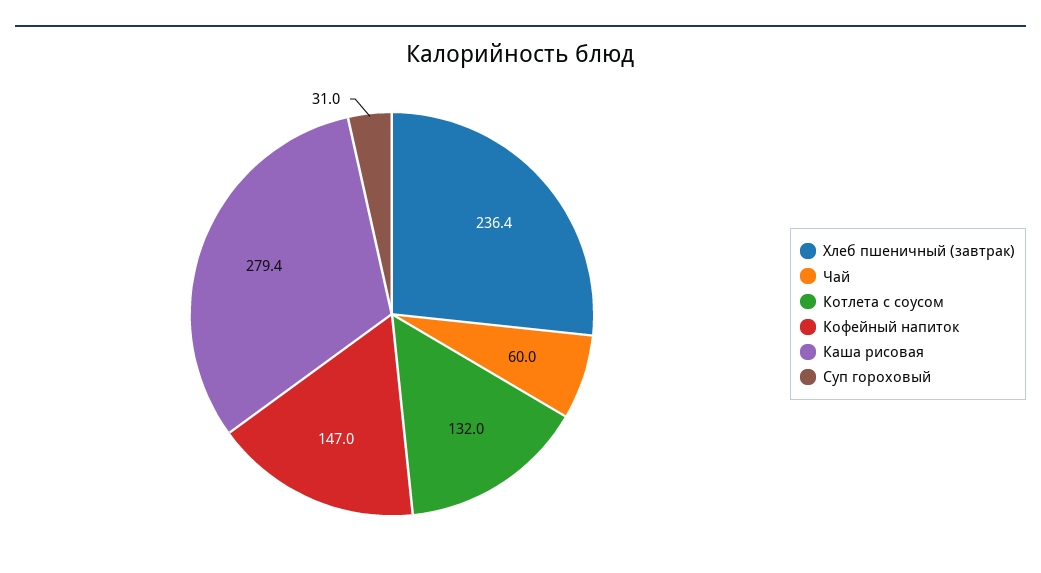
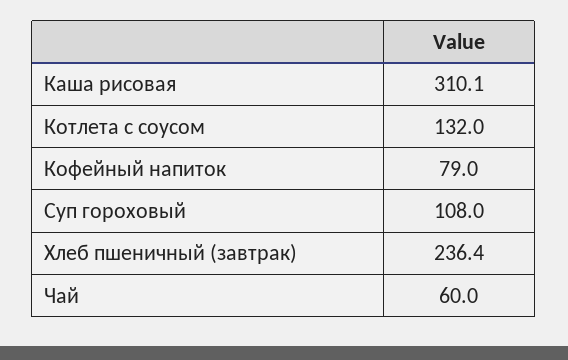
  {
    "Хлеб пшеничный (завтрак)": 236.4,
    "Чай": 60,
    "Котлета с соусом": 132,
-   "Кофейный напиток": 147,
+   "Кофейный напиток": 79,
-   "Каша рисовая": 279.4,
+   "Каша рисовая": 310.1,
-   "Суп гороховый": 31
+   "Суп гороховый": 108
  }

